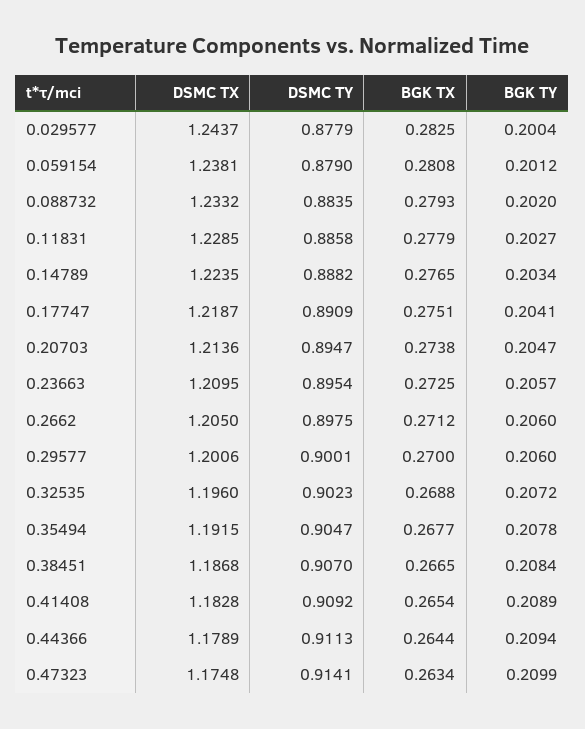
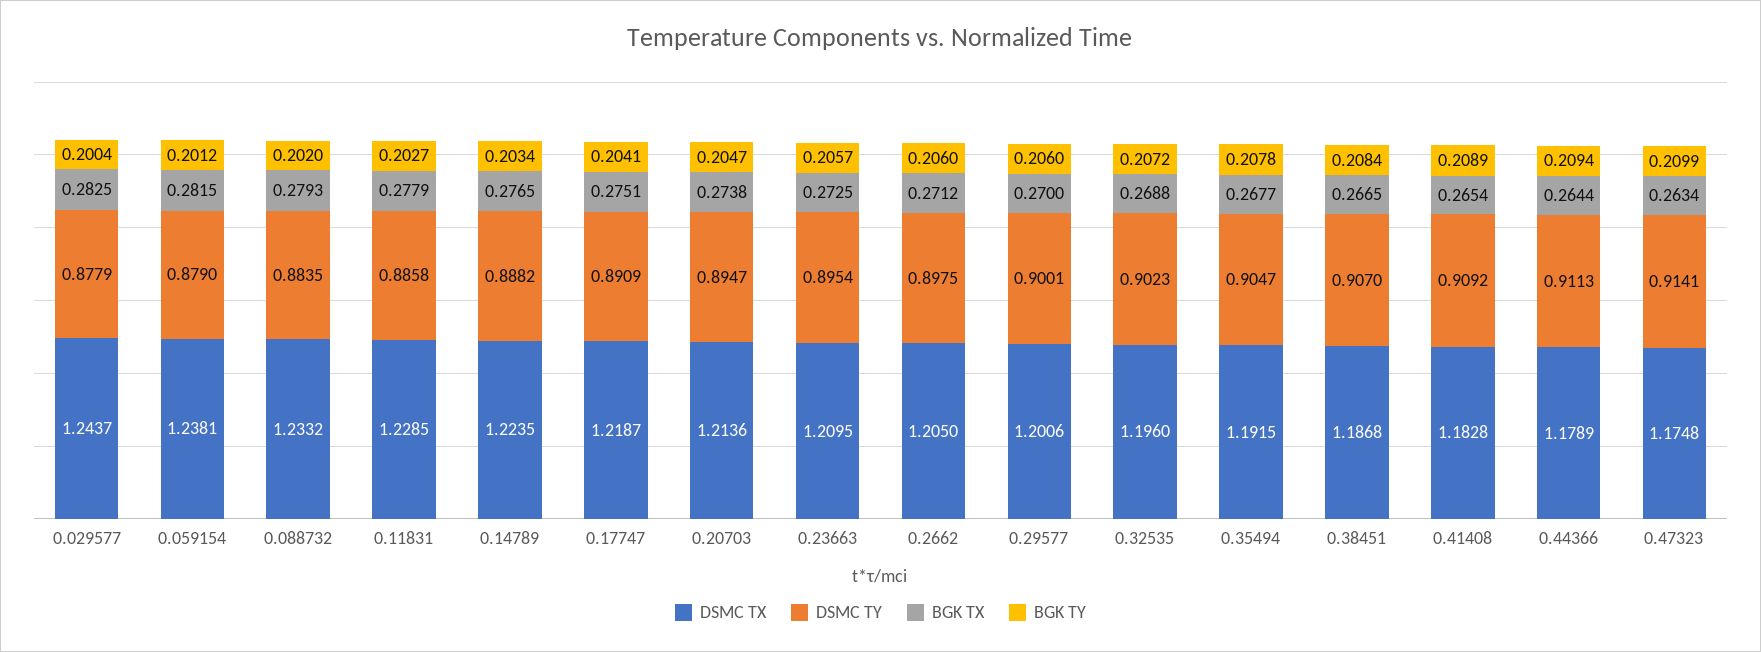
  {
    "DSMC TX": {
      "0.029577": 1.2437,
      "0.059154": 1.2381,
      "0.088732": 1.2332,
      "0.11831": 1.2285,
      "0.14789": 1.2235,
      "0.17747": 1.2187,
      "0.20703": 1.2136,
      "0.23663": 1.2095,
      "0.2662": 1.205,
      "0.29577": 1.2006,
      "0.32535": 1.196,
      "0.35494": 1.1915,
      "0.38451": 1.1868,
      "0.41408": 1.1828,
      "0.44366": 1.1789,
      "0.47323": 1.1748
    },
    "DSMC TY": {
      "0.029577": 0.8779,
      "0.059154": 0.879,
      "0.088732": 0.8835,
      "0.11831": 0.8858,
      "0.14789": 0.8882,
      "0.17747": 0.8909,
      "0.20703": 0.8947,
      "0.23663": 0.8954,
      "0.2662": 0.8975,
      "0.29577": 0.9001,
      "0.32535": 0.9023,
      "0.35494": 0.9047,
      "0.38451": 0.907,
      "0.41408": 0.9092,
      "0.44366": 0.9113,
      "0.47323": 0.9141
    },
    "BGK TX": {
      "0.029577": 0.2825,
-     "0.059154": 0.2808,
+     "0.059154": 0.2815,
      "0.088732": 0.2793,
      "0.11831": 0.2779,
      "0.14789": 0.2765,
      "0.17747": 0.2751,
      "0.20703": 0.2738,
      "0.23663": 0.2725,
      "0.2662": 0.2712,
      "0.29577": 0.27,
      "0.32535": 0.2688,
      "0.35494": 0.2677,
      "0.38451": 0.2665,
      "0.41408": 0.2654,
      "0.44366": 0.2644,
      "0.47323": 0.2634
    },
    "BGK TY": {
      "0.029577": 0.2004,
      "0.059154": 0.2012,
      "0.088732": 0.202,
      "0.11831": 0.2027,
      "0.14789": 0.2034,
      "0.17747": 0.2041,
      "0.20703": 0.2047,
      "0.23663": 0.2057,
      "0.2662": 0.206,
      "0.29577": 0.206,
      "0.32535": 0.2072,
      "0.35494": 0.2078,
      "0.38451": 0.2084,
      "0.41408": 0.2089,
      "0.44366": 0.2094,
      "0.47323": 0.2099
    }
  }

